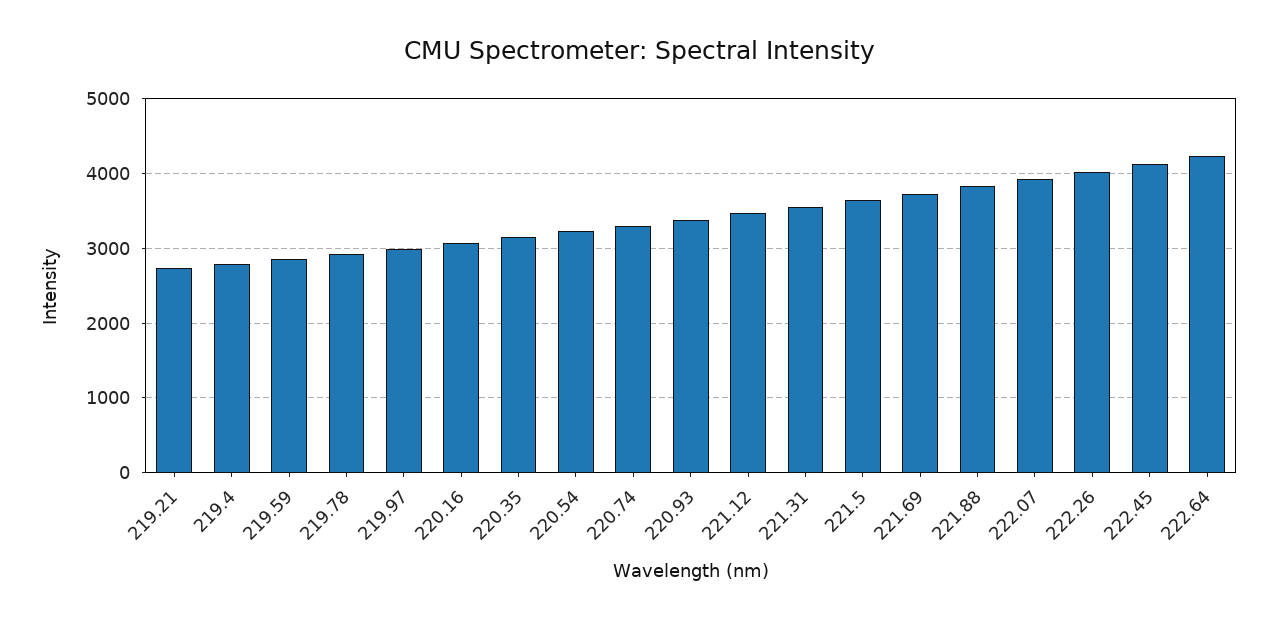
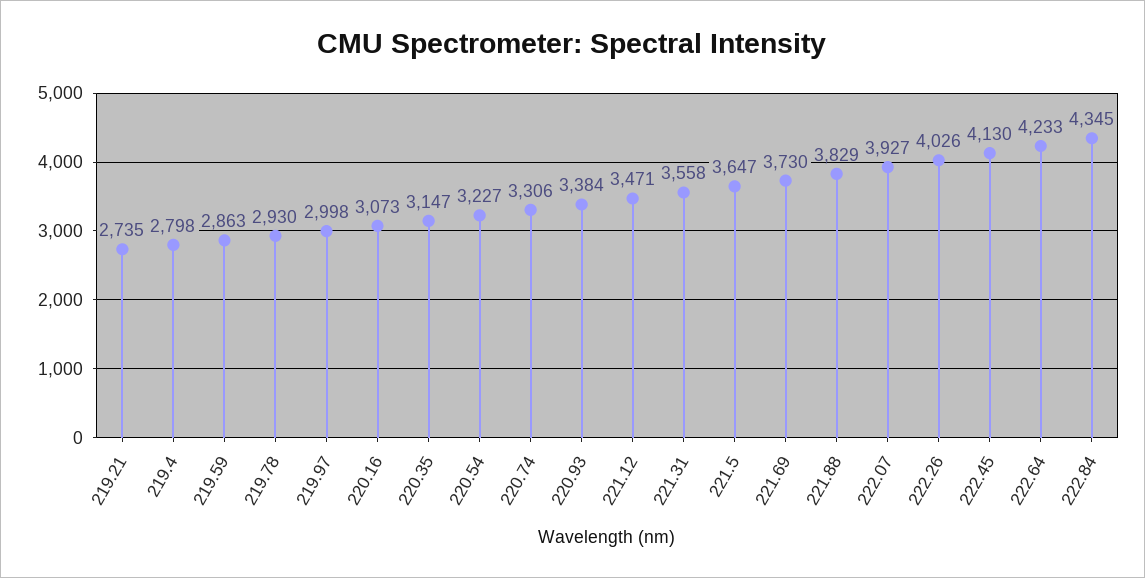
  {
    "219.21": 2735,
    "219.4": 2798,
    "219.59": 2863,
    "219.78": 2930,
    "219.97": 2998,
    "220.16": 3073,
    "220.35": 3147,
    "220.54": 3227,
    "220.74": 3306,
    "220.93": 3384,
    "221.12": 3471,
    "221.31": 3558,
    "221.5": 3647,
    "221.69": 3730,
    "221.88": 3829,
    "222.07": 3927,
    "222.26": 4026,
    "222.45": 4130,
-   "222.64": 4233
+   "222.64": 4233,
+   "222.84": 4345
  }

